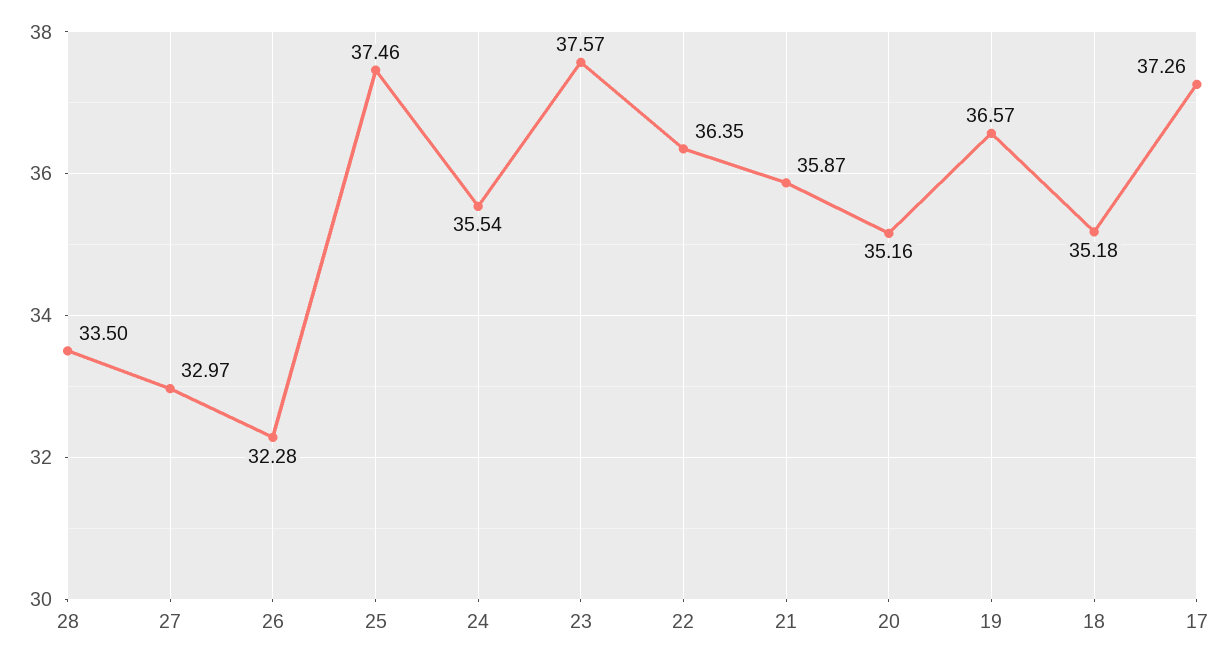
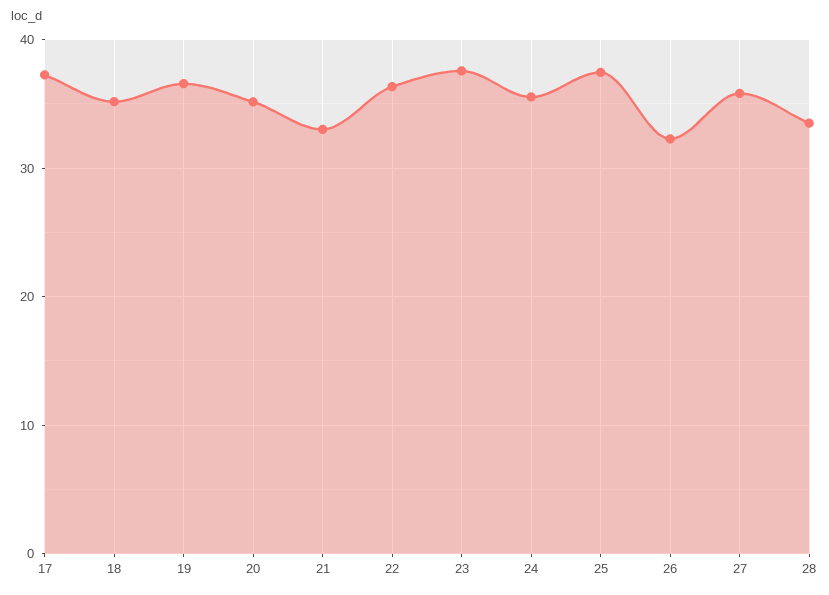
  {
    "28": 33.5,
-   "27": 32.97,
+   "27": 36,
    "26": 32.28,
    "25": 37.46,
    "24": 35.54,
    "23": 37.57,
    "22": 36.35,
-   "21": 35.87,
+   "21": 33,
    "20": 35.16,
    "19": 36.57,
    "18": 35.18,
    "17": 37.26
  }

